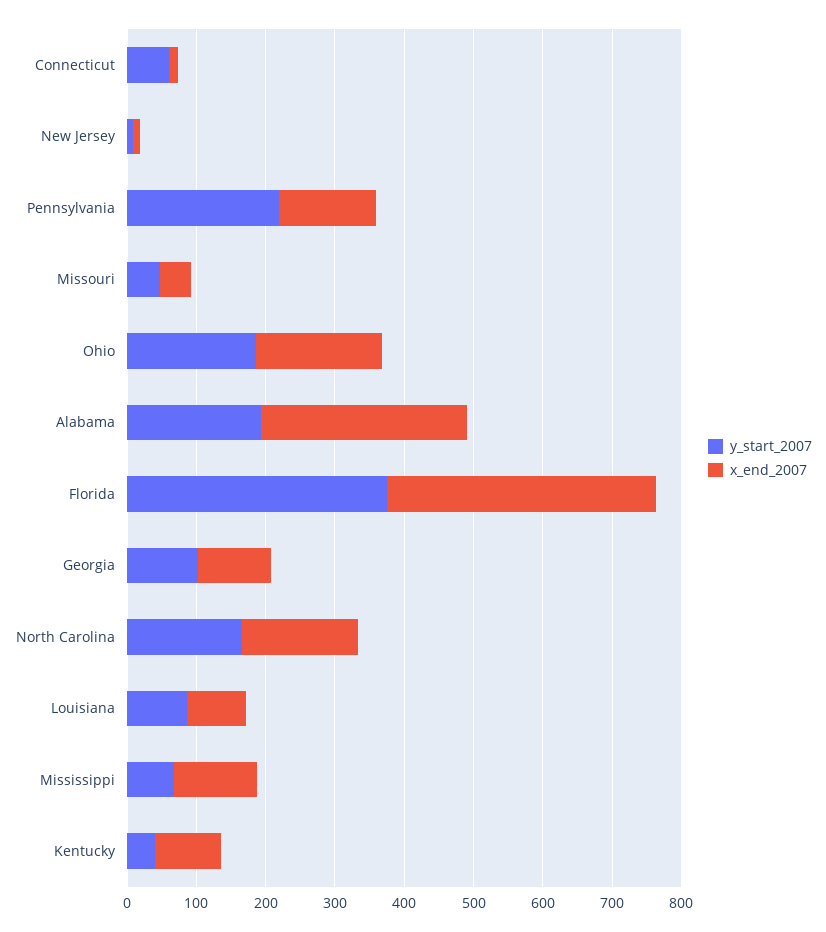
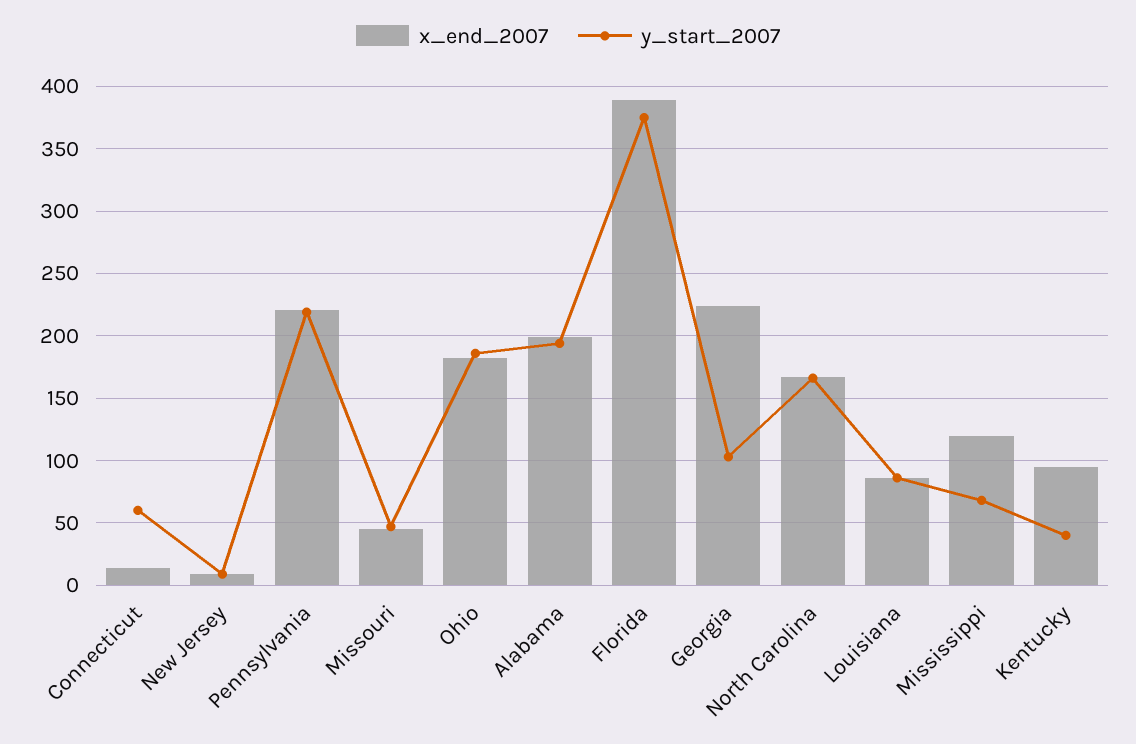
  {
    "y_start_2007": {
      "Connecticut": 60,
      "New Jersey": 10,
      "Pennsylvania": 220,
      "Missouri": 45,
      "Ohio": 185,
      "Alabama": 195,
      "Florida": 375,
      "Georgia": 105,
      "North Carolina": 165,
      "Louisiana": 85,
      "Mississippi": 70,
      "Kentucky": 40
    },
    "x_end_2007": {
      "Connecticut": 15,
      "New Jersey": 10,
-     "Pennsylvania": 140,
+     "Pennsylvania": 220,
      "Missouri": 45,
      "Ohio": 180,
-     "Alabama": 300,
+     "Alabama": 200,
      "Florida": 390,
-     "Georgia": 100,
+     "Georgia": 225,
      "North Carolina": 165,
      "Louisiana": 85,
      "Mississippi": 120,
      "Kentucky": 95
    }
  }

